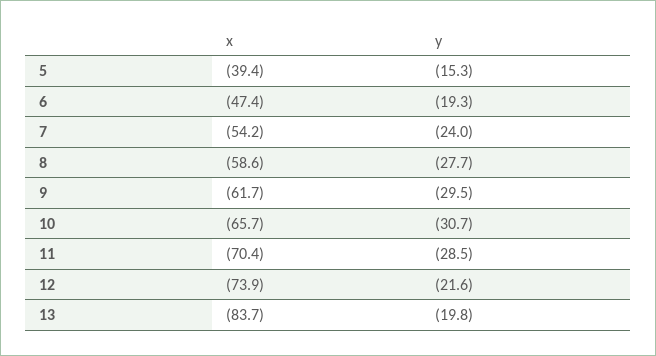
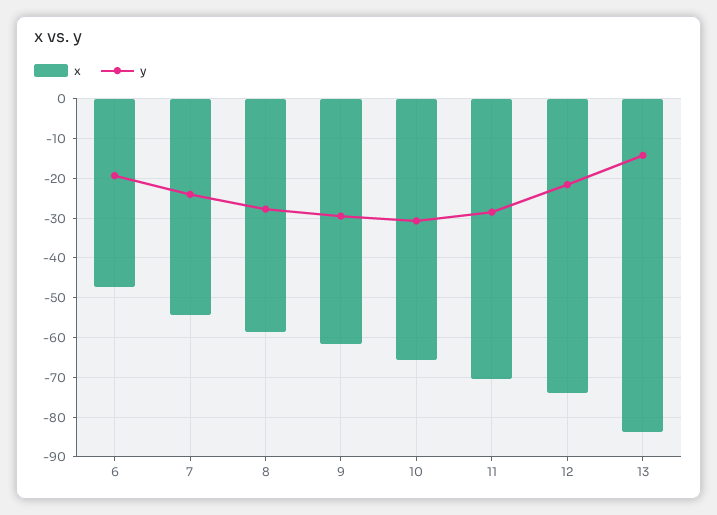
  {
    "x": {
-     "5": -39.4,
      "6": -47.4,
      "7": -54.2,
      "8": -58.6,
      "9": -61.7,
      "10": -65.7,
      "11": -70.4,
      "12": -73.9,
      "13": -83.7
    },
    "y": {
-     "5": -15.3,
      "6": -19.3,
      "7": -24,
      "8": -27.7,
      "9": -29.5,
      "10": -30.7,
      "11": -28.5,
      "12": -21.6,
-     "13": -19.8
+     "13": -14
    }
  }

